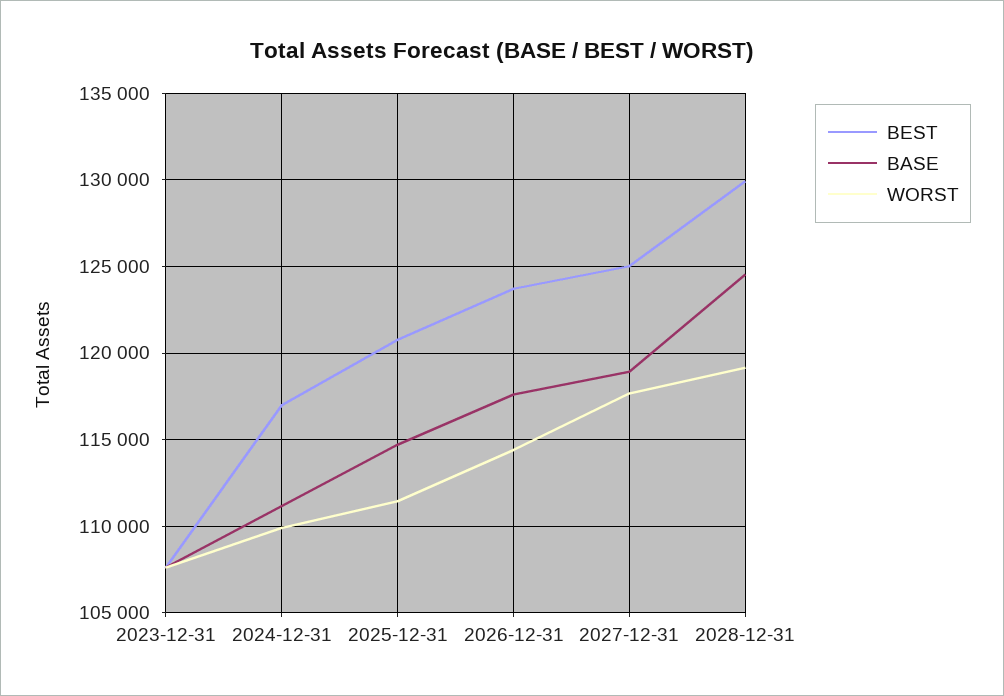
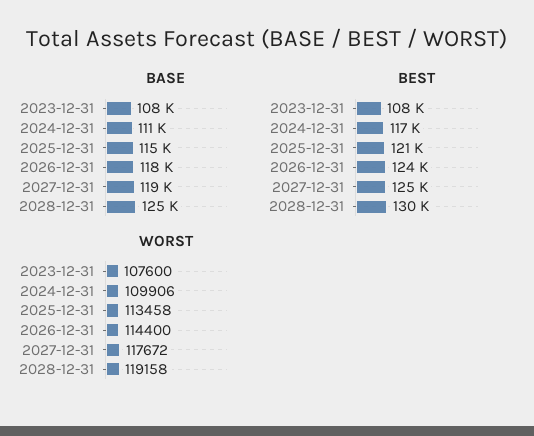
  {
    "BEST": {
      "2023-12-31": 108000,
      "2024-12-31": 117000,
      "2025-12-31": 121000,
      "2026-12-31": 124000,
      "2027-12-31": 125000,
      "2028-12-31": 130000
    },
    "BASE": {
      "2023-12-31": 108000,
      "2024-12-31": 111000,
      "2025-12-31": 115000,
      "2026-12-31": 118000,
      "2027-12-31": 119000,
      "2028-12-31": 125000
    },
    "WORST": {
      "2023-12-31": 107600,
      "2024-12-31": 109906,
-     "2025-12-31": 111500,
+     "2025-12-31": 113458,
      "2026-12-31": 114400,
      "2027-12-31": 117672,
      "2028-12-31": 119158
    }
  }

